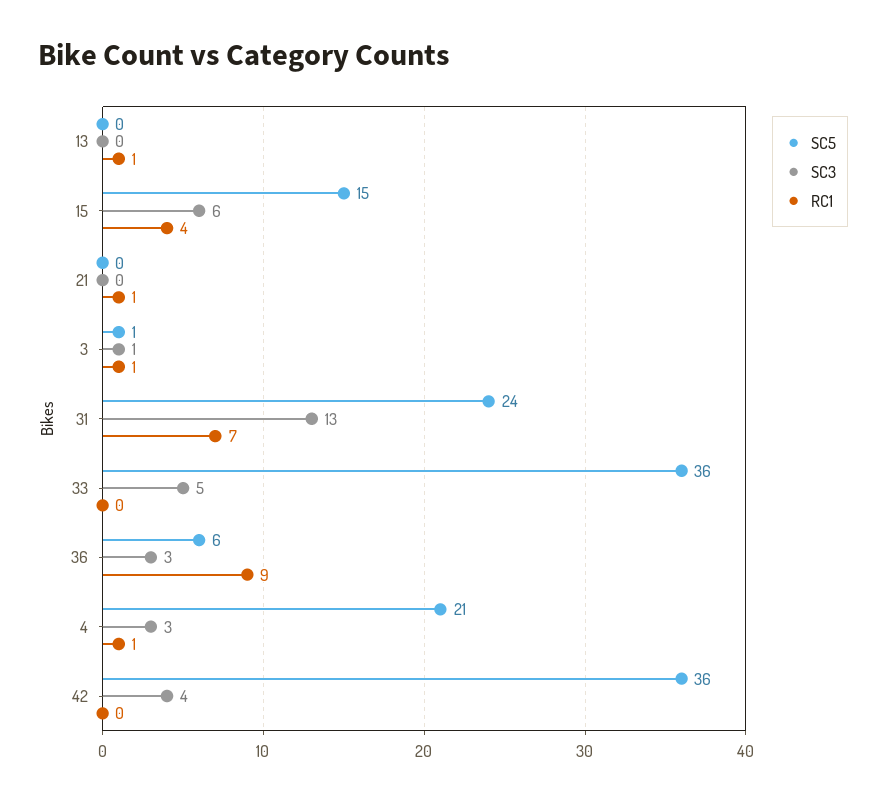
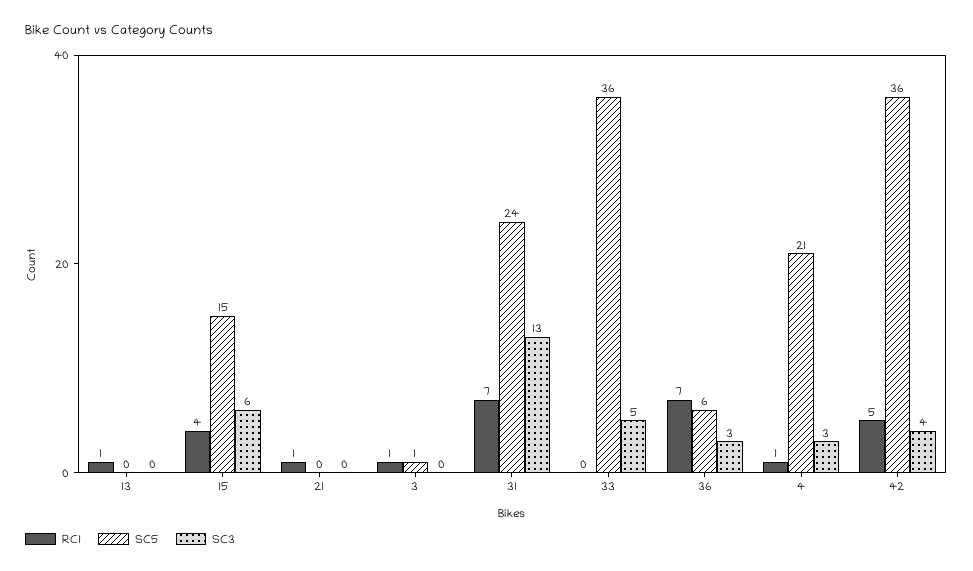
  {
    "SC5": {
      "13": 0,
      "15": 15,
      "21": 0,
      "3": 1,
      "31": 24,
      "33": 36,
      "36": 6,
      "4": 21,
      "42": 36
    },
    "SC3": {
      "13": 0,
      "15": 6,
      "21": 0,
-     "3": 1,
+     "3": 0,
      "31": 13,
      "33": 5,
      "36": 3,
      "4": 3,
      "42": 4
    },
    "RC1": {
      "13": 1,
      "15": 4,
      "21": 1,
      "3": 1,
      "31": 7,
      "33": 0,
-     "36": 9,
+     "36": 7,
      "4": 1,
-     "42": 0
+     "42": 5
    }
  }

